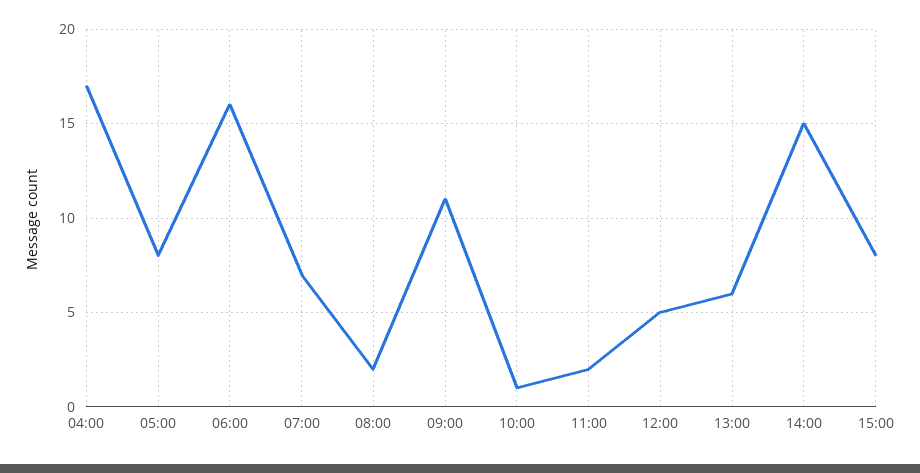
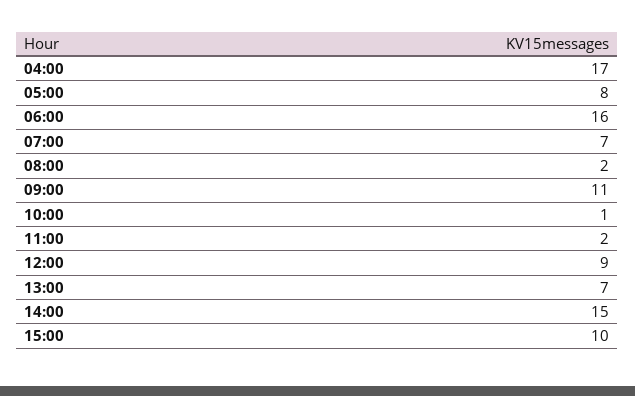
  {
    "04:00": 17,
    "05:00": 8,
    "06:00": 16,
    "07:00": 7,
    "08:00": 2,
    "09:00": 11,
    "10:00": 1,
    "11:00": 2,
-   "12:00": 5,
+   "12:00": 9,
-   "13:00": 6,
+   "13:00": 7,
    "14:00": 15,
-   "15:00": 8
+   "15:00": 10
  }

